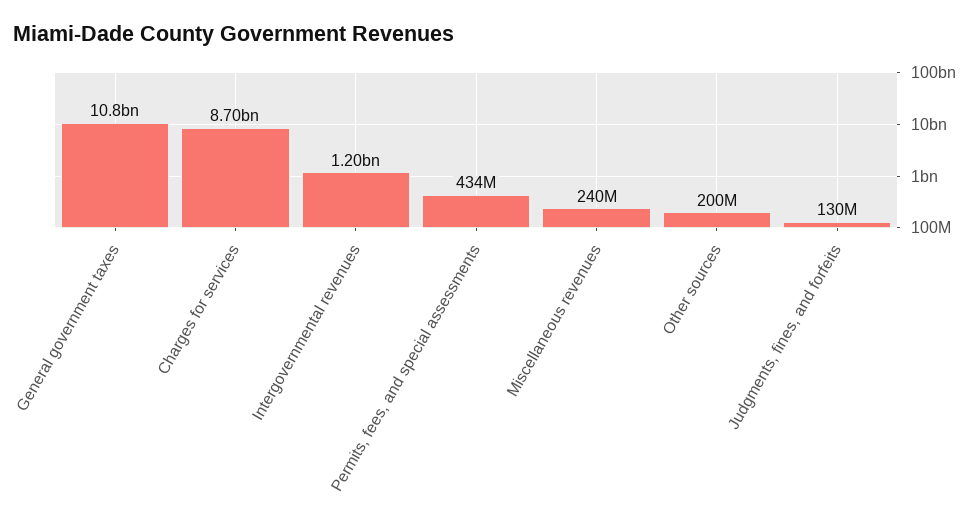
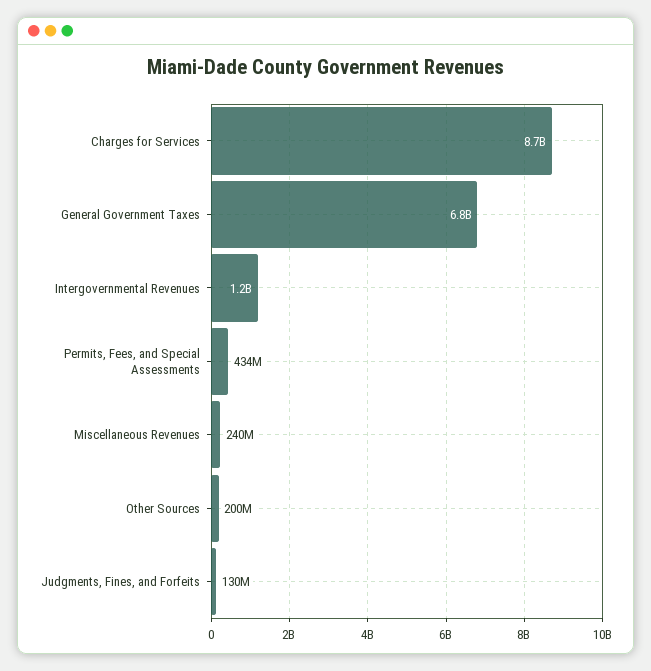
  {
-   "General government taxes": 10800000000,
+   "General government taxes": 6800000000,
    "Charges for services": 8700000000,
    "Intergovernmental revenues": 1200000000,
    "Permits, fees, and special assessments": 434000000,
    "Miscellaneous revenues": 240000000,
    "Other sources": 200000000,
    "Judgments, fines, and forfeits": 130000000
  }

